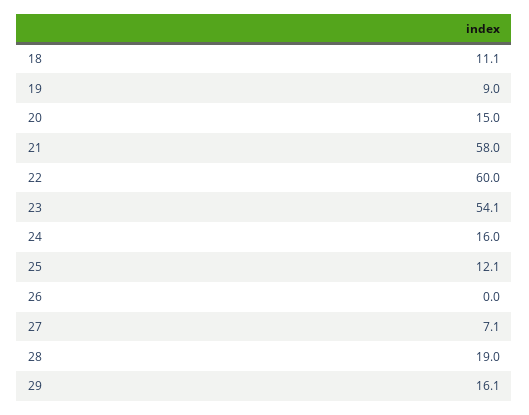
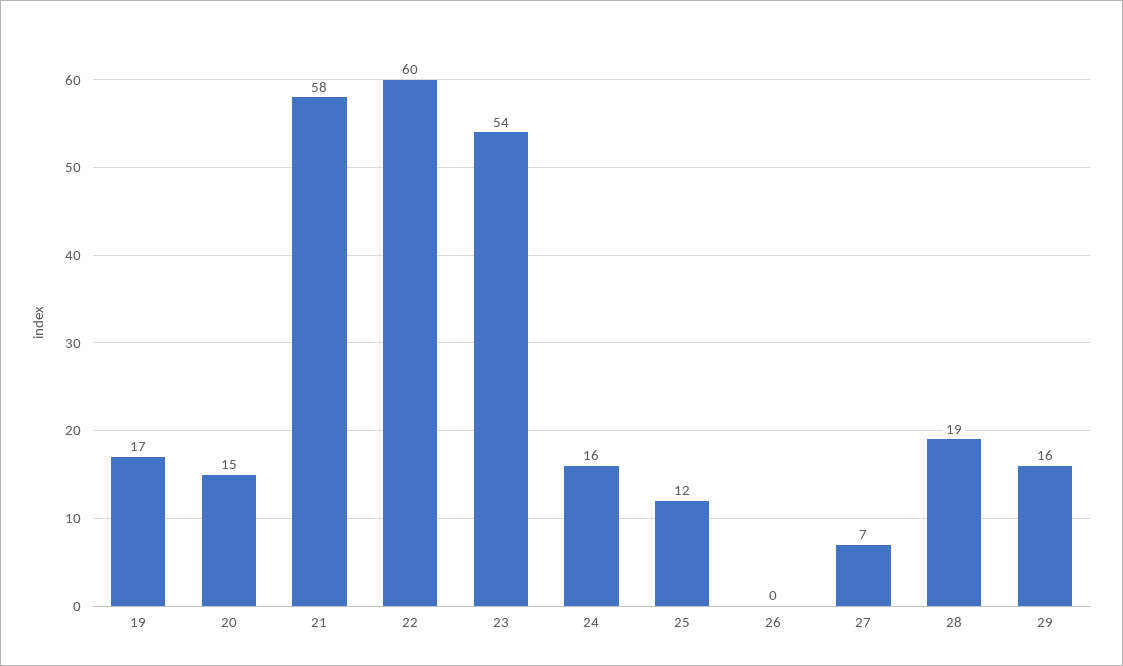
  {
-   "18": 11.1,
-   "19": 9,
+   "19": 17,
    "20": 15,
    "21": 58,
    "22": 60,
    "23": 54.1,
    "24": 16,
    "25": 12.1,
    "26": 0,
    "27": 7.1,
    "28": 19,
    "29": 16.1
  }

